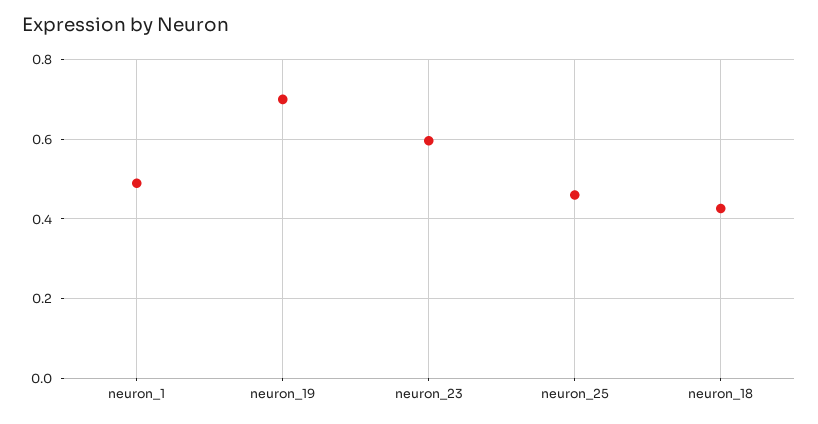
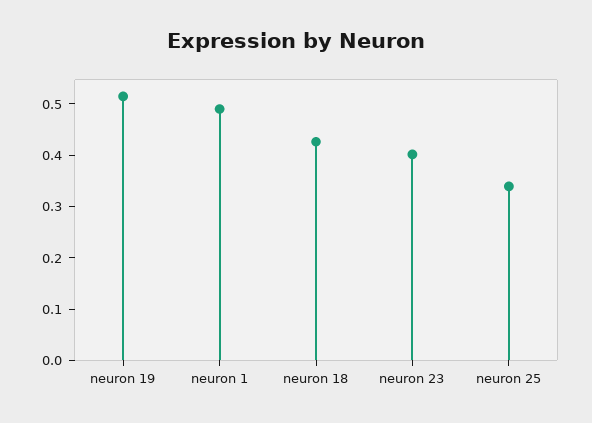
  {
    "neuron_1": 0.48,
-   "neuron_19": 0.7,
+   "neuron_19": 0.52,
-   "neuron_23": 0.6,
+   "neuron_23": 0.4,
-   "neuron_25": 0.46,
+   "neuron_25": 0.34,
    "neuron_18": 0.42
  }

